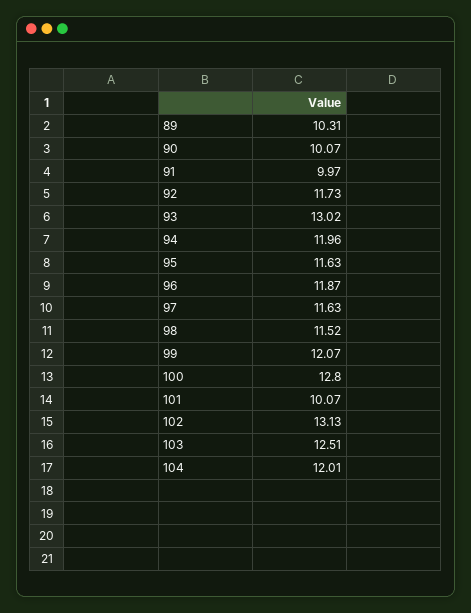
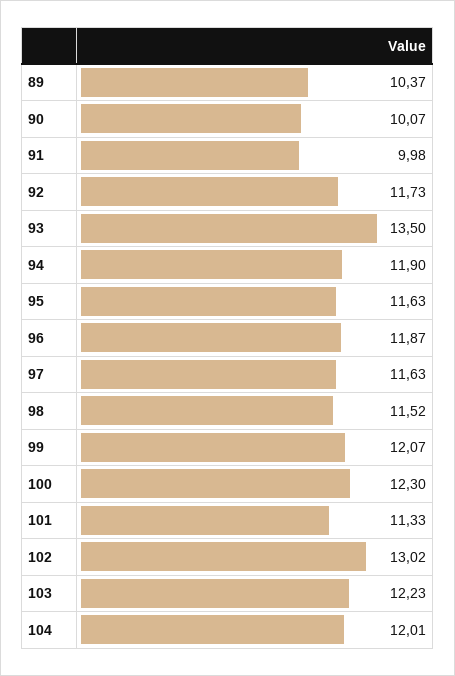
  {
-   "89": 10.31,
+   "89": 10.37,
    "90": 10.07,
-   "91": 9.97,
+   "91": 9.98,
    "92": 11.73,
-   "93": 13.02,
+   "93": 13.5,
-   "94": 11.96,
+   "94": 11.9,
    "95": 11.63,
    "96": 11.87,
    "97": 11.63,
    "98": 11.52,
    "99": 12.07,
-   "100": 12.8,
+   "100": 12.3,
-   "101": 10.07,
+   "101": 11.33,
-   "102": 13.13,
+   "102": 13.02,
-   "103": 12.51,
+   "103": 12.23,
    "104": 12.01
  }

